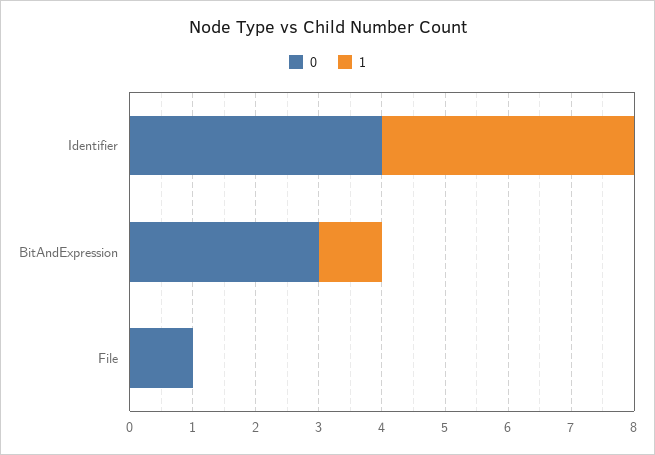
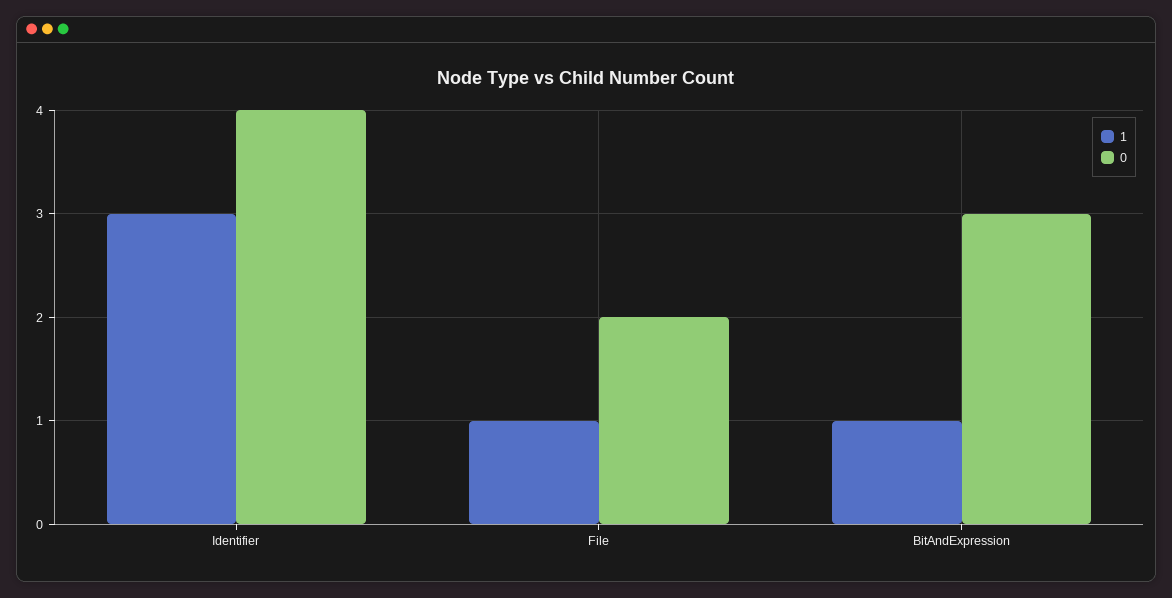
  {
    "0": {
      "Identifier": 4,
      "BitAndExpression": 3,
-     "File": 1
+     "File": 2
    },
    "1": {
-     "Identifier": 4,
+     "Identifier": 3,
      "BitAndExpression": 1,
-     "File": 0
+     "File": 1
    }
  }

